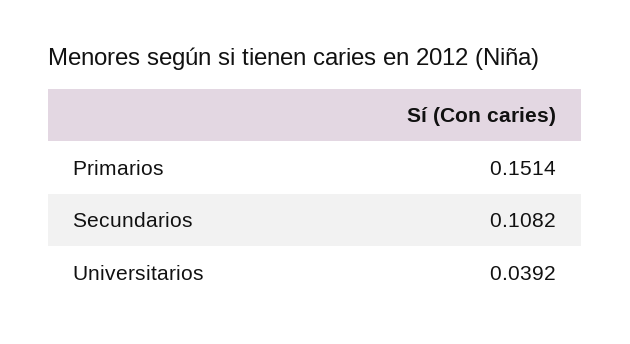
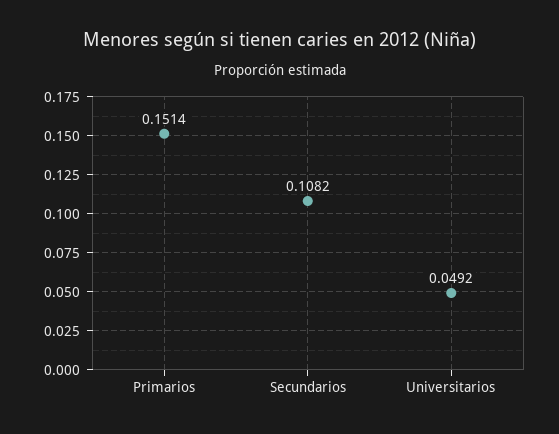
  {
    "Primarios": 0.1514,
    "Secundarios": 0.1082,
-   "Universitarios": 0.0392
+   "Universitarios": 0.0492
  }

